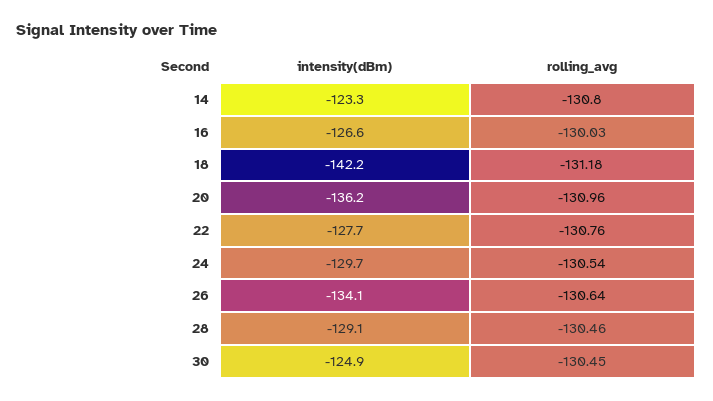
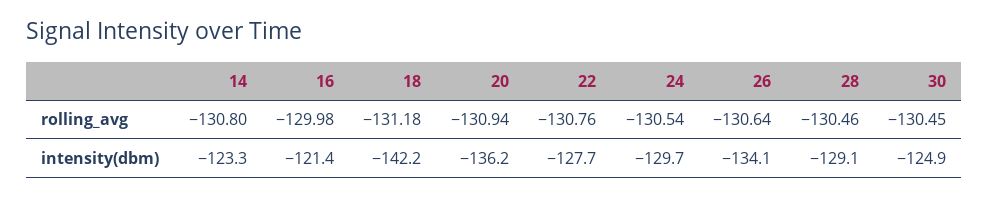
  {
    "intensity(dBm)": {
      "14": -123.3,
-     "16": -126.6,
+     "16": -121.4,
      "18": -142.2,
      "20": -136.2,
      "22": -127.7,
      "24": -129.7,
      "26": -134.1,
      "28": -129.1,
      "30": -124.9
    },
    "rolling_avg": {
      "14": -130.8,
-     "16": -130.03,
+     "16": -129.98,
      "18": -131.18,
-     "20": -130.96,
+     "20": -130.94,
      "22": -130.76,
      "24": -130.54,
      "26": -130.64,
      "28": -130.46,
      "30": -130.45
    }
  }

